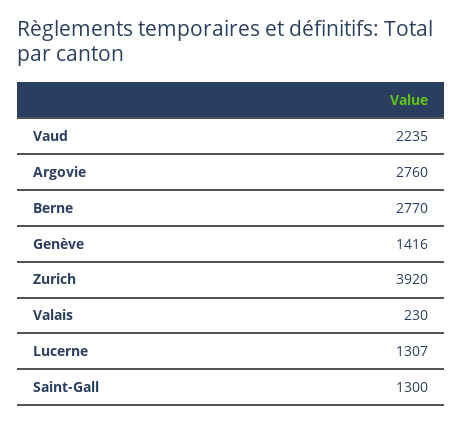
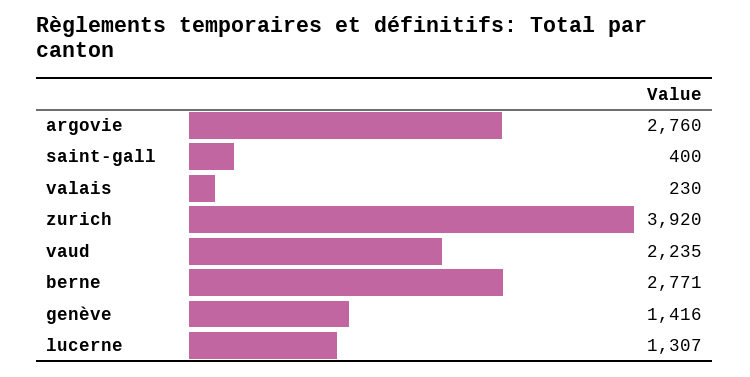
  {
    "Vaud": 2235,
    "Argovie": 2760,
-   "Berne": 2770,
+   "Berne": 2771,
    "Genève": 1416,
    "Zurich": 3920,
    "Valais": 230,
    "Lucerne": 1307,
-   "Saint-Gall": 1300
+   "Saint-Gall": 400
  }

